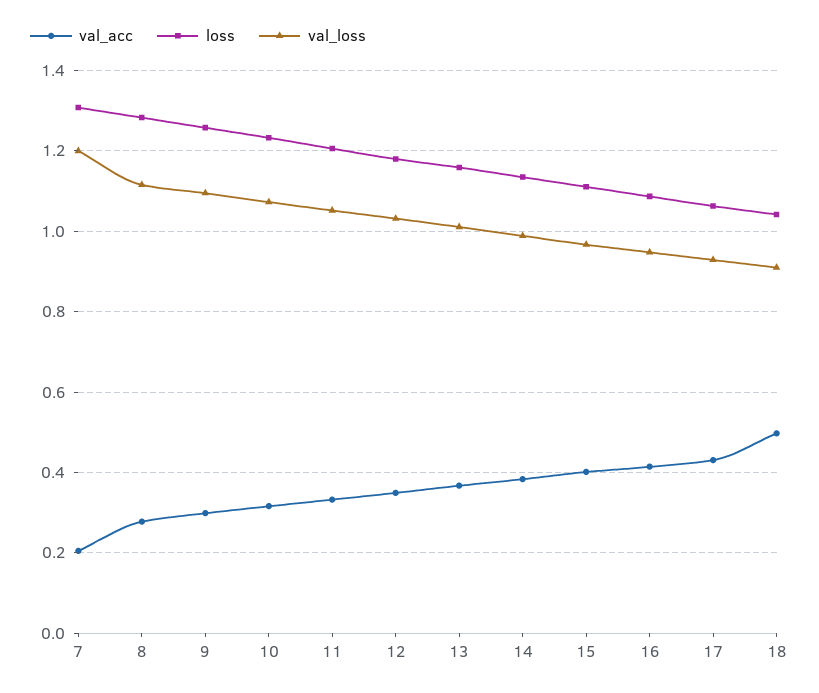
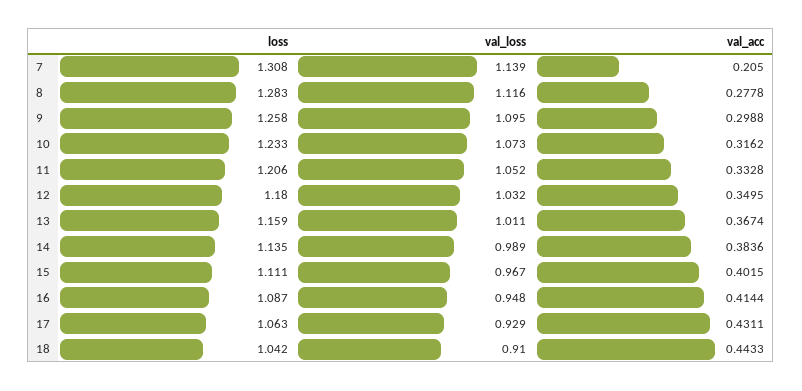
  {
    "val_acc": {
      "7": 0.205,
      "8": 0.2778,
      "9": 0.2988,
      "10": 0.3162,
      "11": 0.3328,
      "12": 0.3495,
      "13": 0.3674,
      "14": 0.3836,
      "15": 0.4015,
      "16": 0.4144,
      "17": 0.4311,
-     "18": 0.5
+     "18": 0.4433
    },
    "loss": {
      "7": 1.308,
      "8": 1.283,
      "9": 1.258,
      "10": 1.233,
      "11": 1.206,
      "12": 1.18,
      "13": 1.159,
      "14": 1.135,
      "15": 1.111,
      "16": 1.087,
      "17": 1.063,
      "18": 1.042
    },
    "val_loss": {
-     "7": 1.2,
+     "7": 1.139,
      "8": 1.116,
      "9": 1.095,
      "10": 1.073,
      "11": 1.052,
      "12": 1.032,
      "13": 1.011,
      "14": 0.989,
      "15": 0.967,
      "16": 0.948,
      "17": 0.929,
      "18": 0.91
    }
  }

